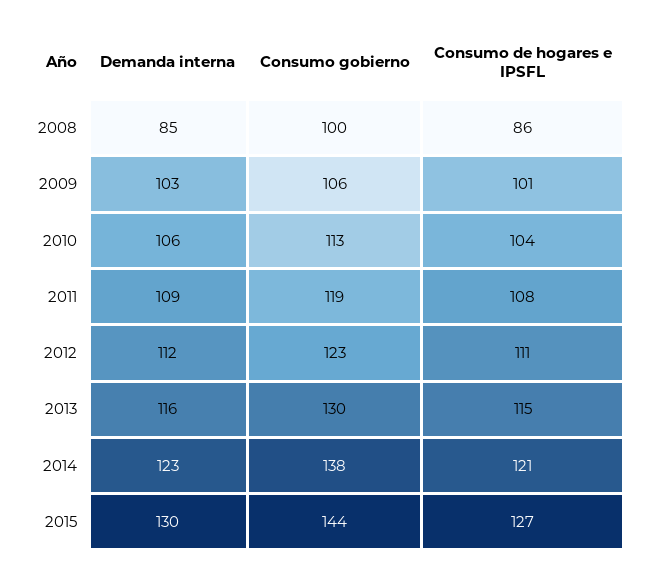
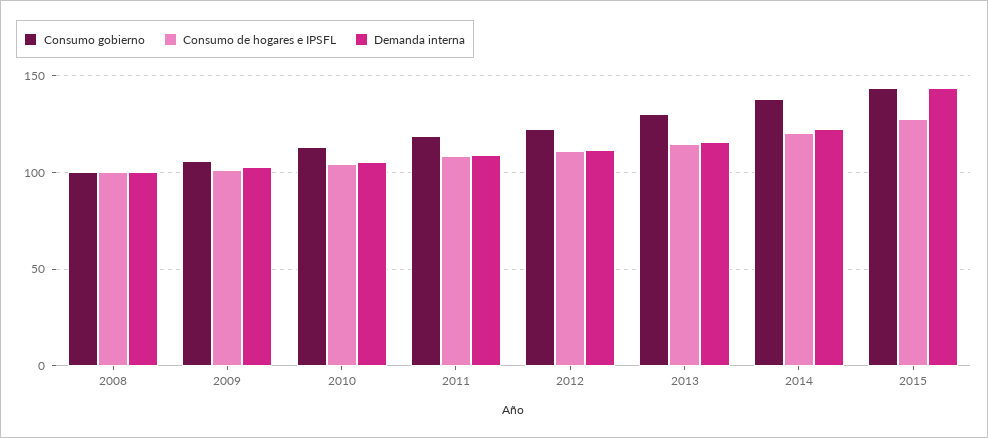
  {
    "Demanda interna": {
-     "2008": 85,
+     "2008": 100,
      "2009": 103,
      "2010": 106,
      "2011": 109,
      "2012": 112,
      "2013": 116,
      "2014": 123,
-     "2015": 130
+     "2015": 145
    },
    "Consumo gobierno": {
      "2008": 100,
      "2009": 106,
      "2010": 113,
      "2011": 119,
      "2012": 123,
      "2013": 130,
      "2014": 138,
      "2015": 144
    },
    "Consumo de hogares e IPSFL": {
-     "2008": 86,
+     "2008": 100,
      "2009": 101,
      "2010": 104,
      "2011": 108,
      "2012": 111,
      "2013": 115,
      "2014": 121,
      "2015": 127
    }
  }

